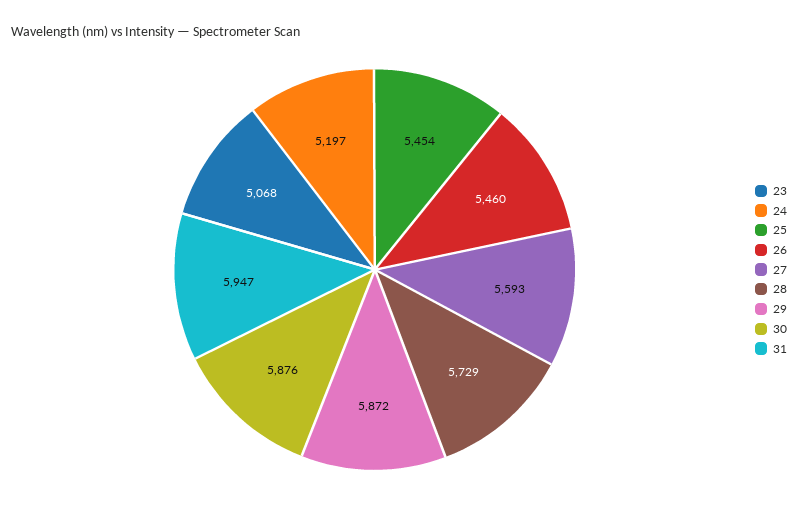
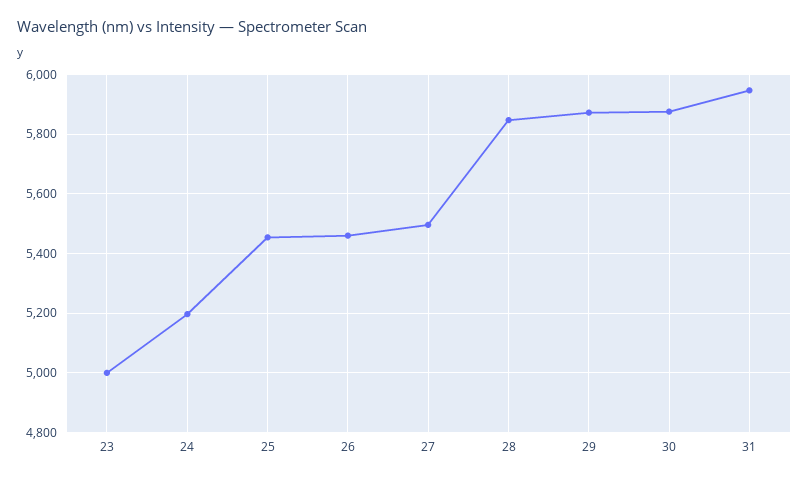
  {
-   "23": 5068,
+   "23": 5000,
    "24": 5197,
    "25": 5454,
    "26": 5460,
-   "27": 5593,
+   "27": 5500,
-   "28": 5729,
+   "28": 5850,
    "29": 5872,
    "30": 5876,
    "31": 5947
  }

